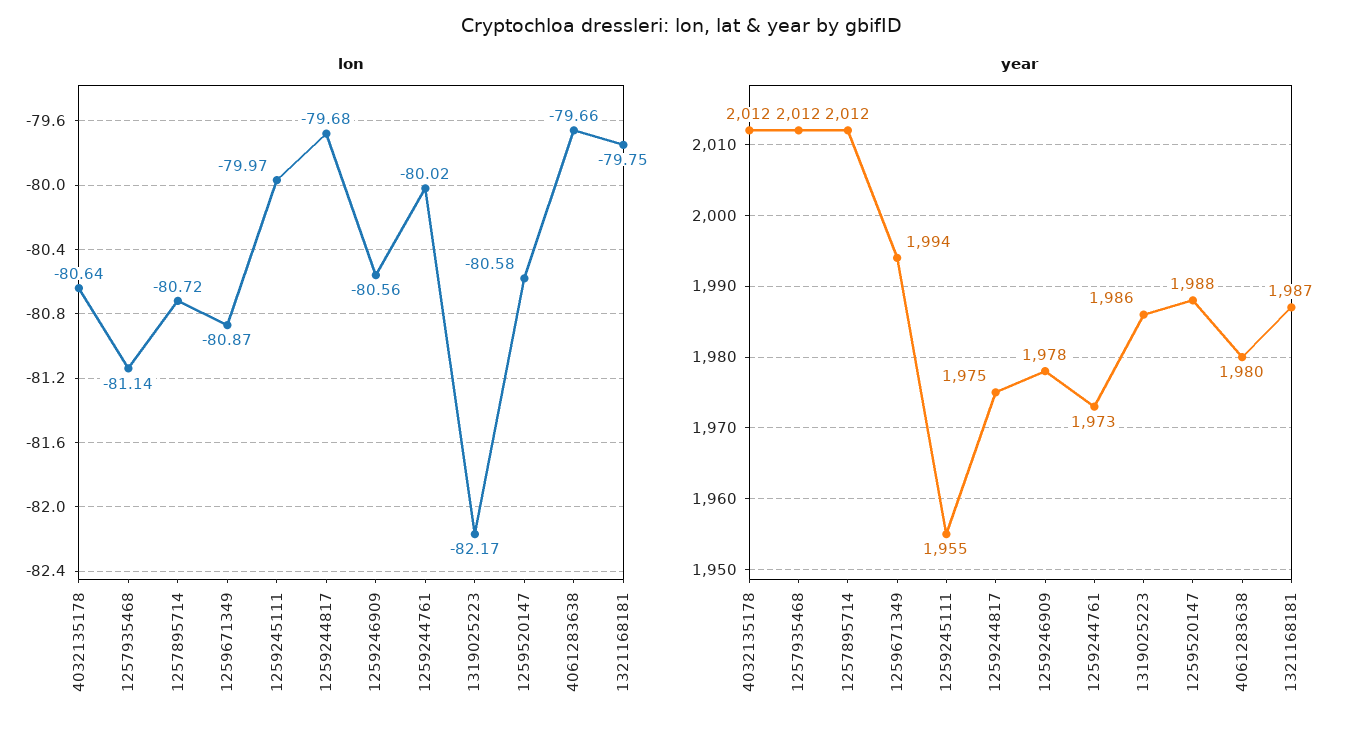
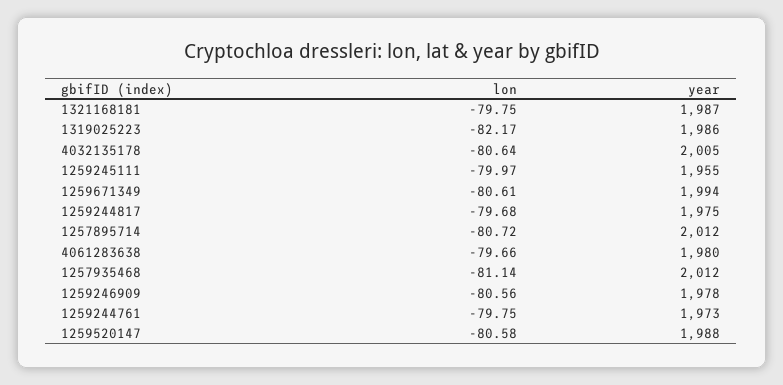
  {
    "lon": {
      "4032135178": -80.64,
      "1257935468": -81.14,
      "1257895714": -80.72,
-     "1259671349": -80.87,
+     "1259671349": -80.61,
      "1259245111": -79.97,
      "1259244817": -79.68,
      "1259246909": -80.56,
-     "1259244761": -80.02,
+     "1259244761": -79.75,
      "1319025223": -82.17,
      "1259520147": -80.58,
      "4061283638": -79.66,
      "1321168181": -79.75
    },
    "year": {
-     "4032135178": 2012,
+     "4032135178": 2005,
      "1257935468": 2012,
      "1257895714": 2012,
      "1259671349": 1994,
      "1259245111": 1955,
      "1259244817": 1975,
      "1259246909": 1978,
      "1259244761": 1973,
      "1319025223": 1986,
      "1259520147": 1988,
      "4061283638": 1980,
      "1321168181": 1987
    }
  }

